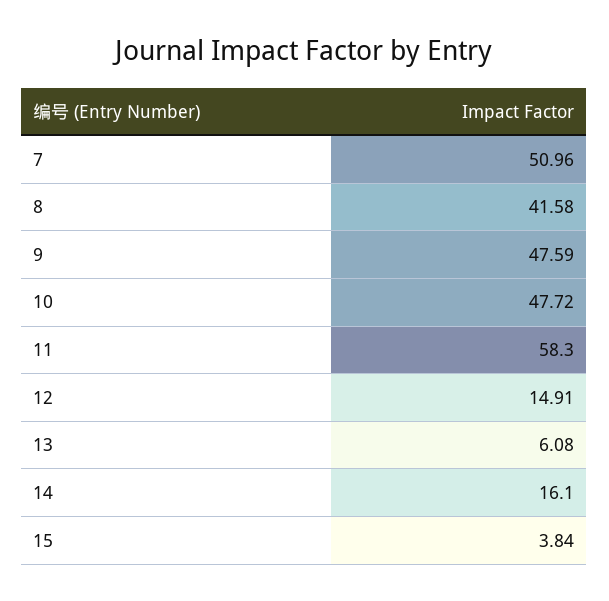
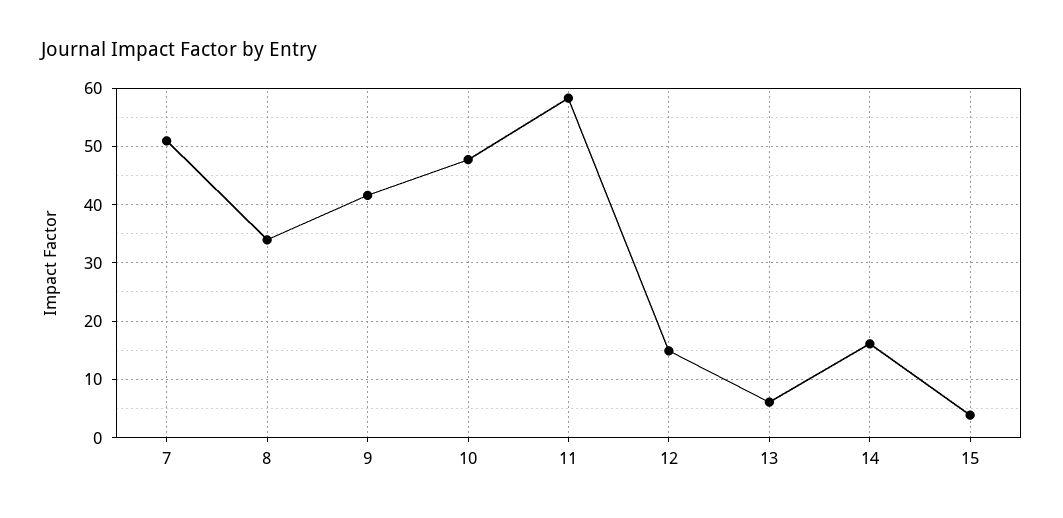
  {
    "7": 50.96,
-   "8": 41.58,
+   "8": 34,
-   "9": 47.59,
+   "9": 42,
    "10": 47.72,
    "11": 58.3,
    "12": 14.91,
    "13": 6.08,
    "14": 16.1,
    "15": 3.84
  }

